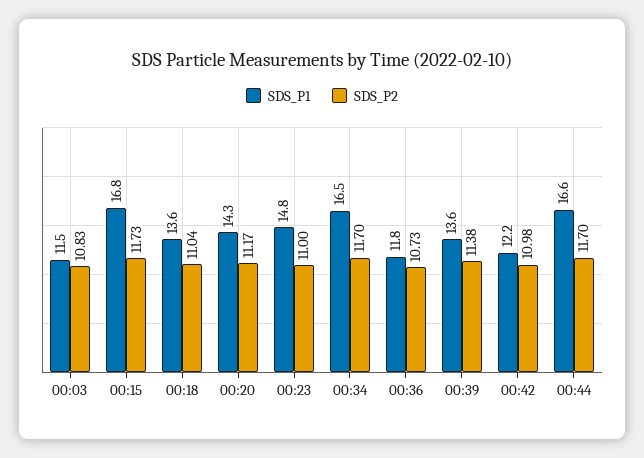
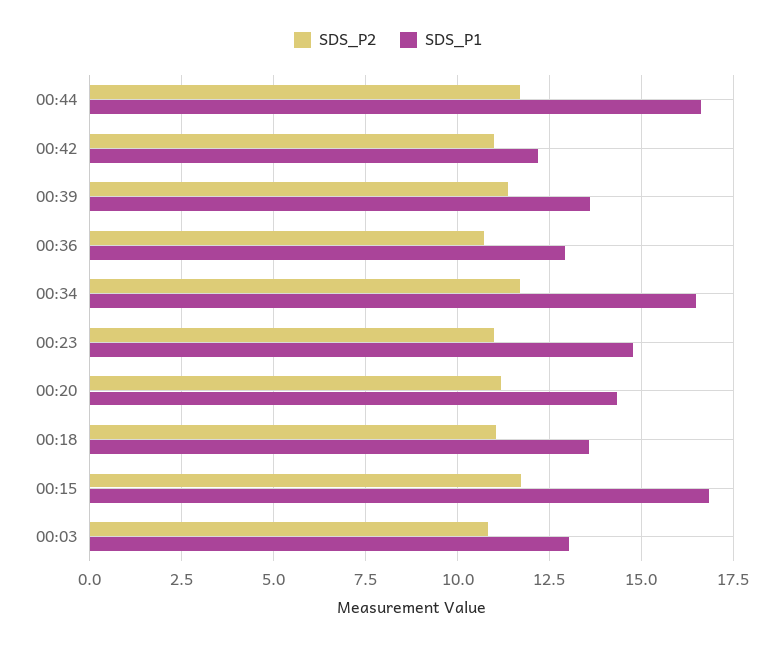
  {
    "SDS_P1": {
-     "00:03": 11.5,
+     "00:03": 13,
      "00:15": 16.8,
      "00:18": 13.6,
      "00:20": 14.3,
      "00:23": 14.8,
      "00:34": 16.5,
-     "00:36": 11.8,
+     "00:36": 13,
      "00:39": 13.6,
      "00:42": 12.2,
      "00:44": 16.6
    },
    "SDS_P2": {
      "00:03": 10.83,
      "00:15": 11.73,
      "00:18": 11.04,
      "00:20": 11.17,
      "00:23": 11,
      "00:34": 11.7,
      "00:36": 10.73,
      "00:39": 11.38,
      "00:42": 10.98,
      "00:44": 11.7
    }
  }

